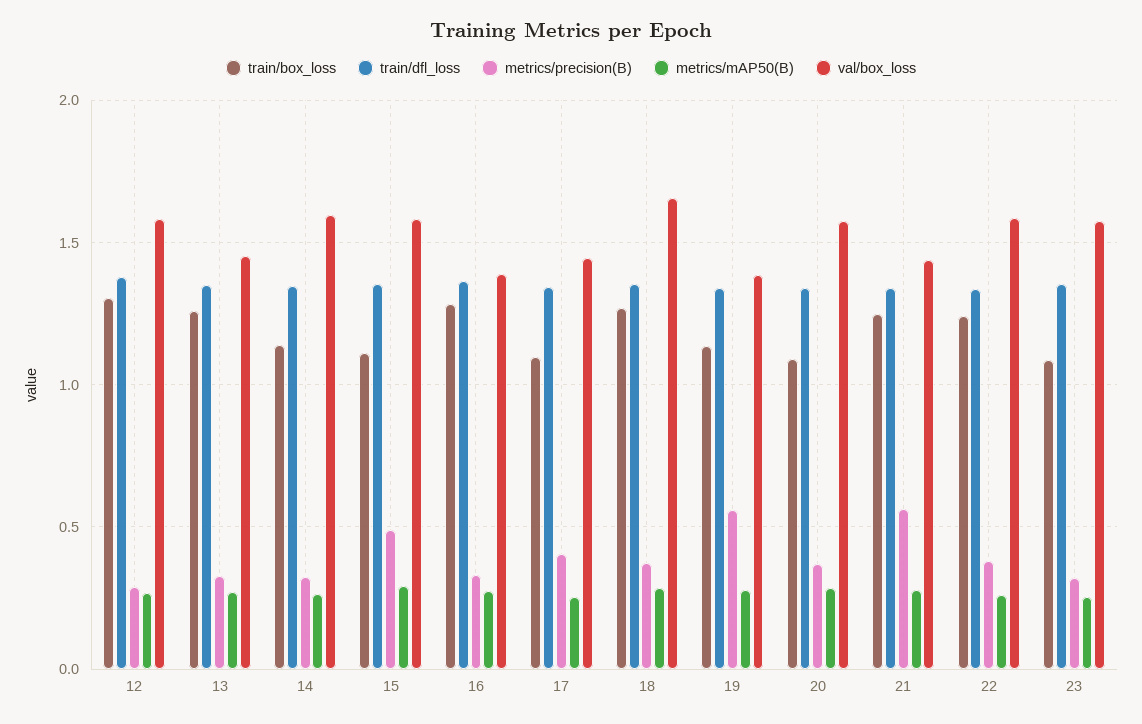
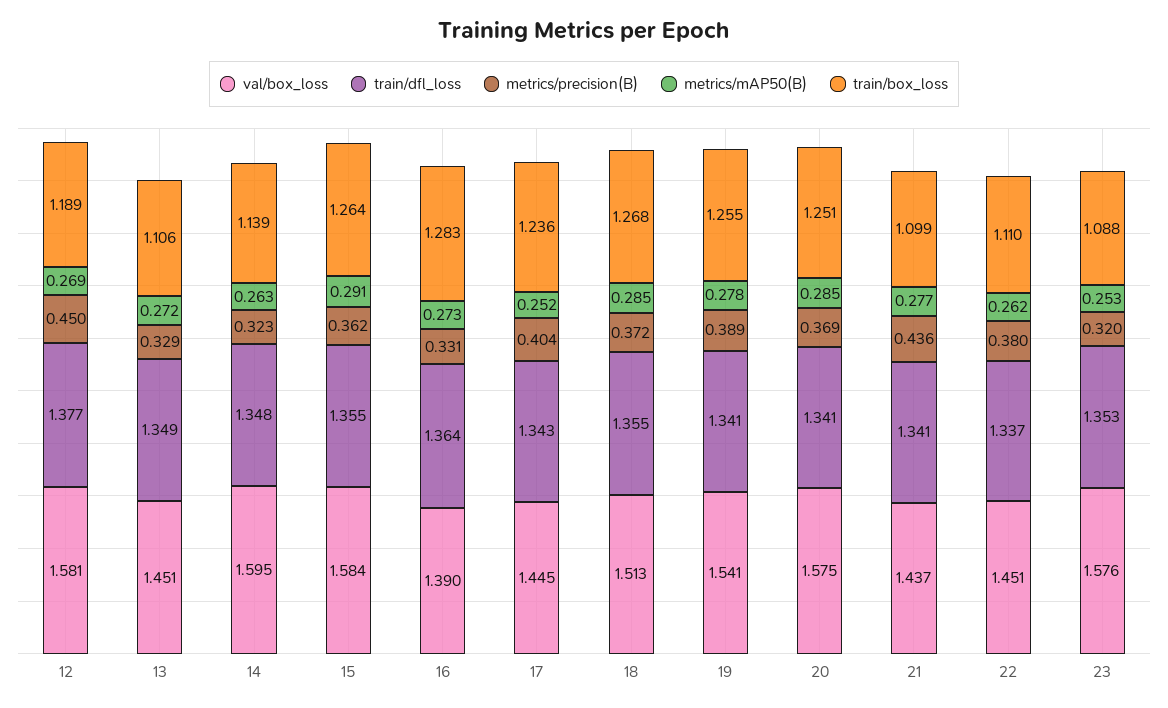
  {
    "train/box_loss": {
-     "12": 1.3,
+     "12": 1.189,
-     "13": 1.25,
+     "13": 1.106,
      "14": 1.139,
-     "15": 1.1,
+     "15": 1.264,
      "16": 1.283,
-     "17": 1.1,
+     "17": 1.236,
      "18": 1.268,
-     "19": 1.15,
+     "19": 1.255,
-     "20": 1.1,
+     "20": 1.251,
-     "21": 1.25,
+     "21": 1.099,
-     "22": 1.25,
+     "22": 1.11,
      "23": 1.088
    },
    "train/dfl_loss": {
      "12": 1.377,
      "13": 1.349,
      "14": 1.348,
      "15": 1.355,
      "16": 1.364,
      "17": 1.343,
      "18": 1.355,
      "19": 1.341,
      "20": 1.341,
      "21": 1.341,
      "22": 1.337,
      "23": 1.353
    },
    "metrics/precision(B)": {
-     "12": 0.3,
+     "12": 0.45,
      "13": 0.329,
      "14": 0.323,
-     "15": 0.5,
+     "15": 0.362,
      "16": 0.331,
      "17": 0.404,
      "18": 0.372,
-     "19": 0.55,
+     "19": 0.389,
      "20": 0.369,
-     "21": 0.55,
+     "21": 0.436,
      "22": 0.38,
      "23": 0.32
    },
    "metrics/mAP50(B)": {
      "12": 0.269,
      "13": 0.272,
      "14": 0.263,
      "15": 0.291,
      "16": 0.273,
      "17": 0.252,
      "18": 0.285,
      "19": 0.278,
      "20": 0.285,
      "21": 0.277,
      "22": 0.262,
      "23": 0.253
    },
    "val/box_loss": {
      "12": 1.581,
      "13": 1.451,
      "14": 1.595,
      "15": 1.584,
      "16": 1.39,
      "17": 1.445,
-     "18": 1.65,
+     "18": 1.513,
-     "19": 1.4,
+     "19": 1.541,
      "20": 1.575,
      "21": 1.437,
-     "22": 1.6,
+     "22": 1.451,
      "23": 1.576
    }
  }

